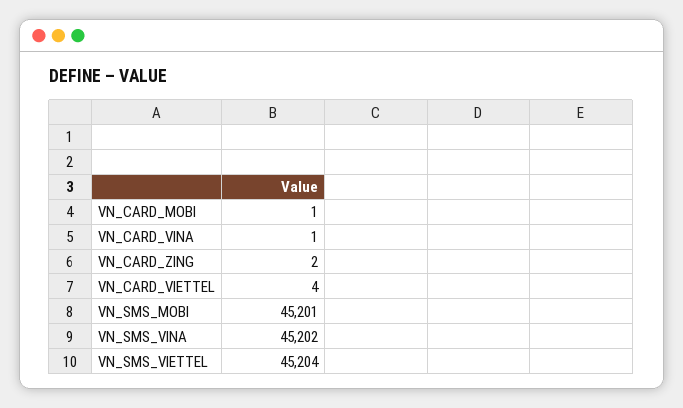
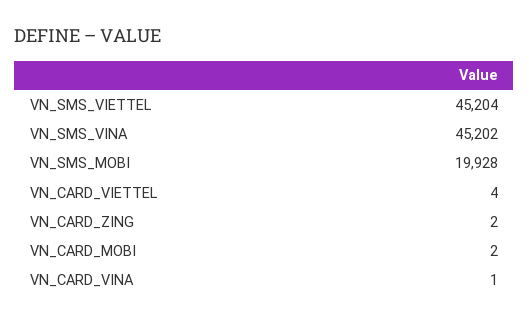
  {
-   "VN_CARD_MOBI": 1,
+   "VN_CARD_MOBI": 2,
    "VN_CARD_VINA": 1,
    "VN_CARD_ZING": 2,
    "VN_CARD_VIETTEL": 4,
-   "VN_SMS_MOBI": 45201,
+   "VN_SMS_MOBI": 19928,
    "VN_SMS_VINA": 45202,
    "VN_SMS_VIETTEL": 45204
  }

